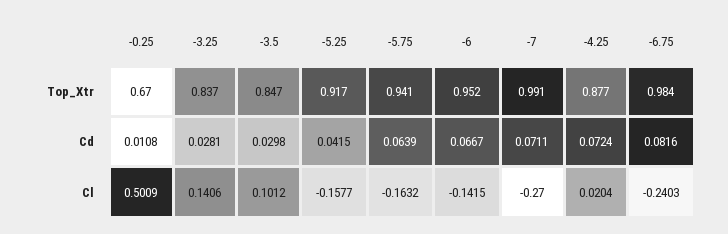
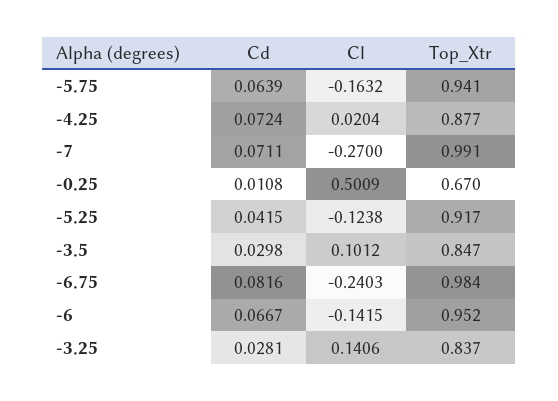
  {
    "-0.25": {
      "Top_Xtr": 0.67,
      "Cd": 0.0108,
      "Cl": 0.5009
    },
    "-3.25": {
      "Top_Xtr": 0.837,
      "Cd": 0.0281,
      "Cl": 0.1406
    },
    "-3.5": {
      "Top_Xtr": 0.847,
      "Cd": 0.0298,
      "Cl": 0.1012
    },
    "-5.25": {
      "Top_Xtr": 0.917,
      "Cd": 0.0415,
-     "Cl": -0.1577
+     "Cl": -0.1238
    },
    "-5.75": {
      "Top_Xtr": 0.941,
      "Cd": 0.0639,
      "Cl": -0.1632
    },
    "-6": {
      "Top_Xtr": 0.952,
      "Cd": 0.0667,
      "Cl": -0.1415
    },
    "-7": {
      "Top_Xtr": 0.991,
      "Cd": 0.0711,
      "Cl": -0.27
    },
    "-4.25": {
      "Top_Xtr": 0.877,
      "Cd": 0.0724,
      "Cl": 0.0204
    },
    "-6.75": {
      "Top_Xtr": 0.984,
      "Cd": 0.0816,
      "Cl": -0.2403
    }
  }

